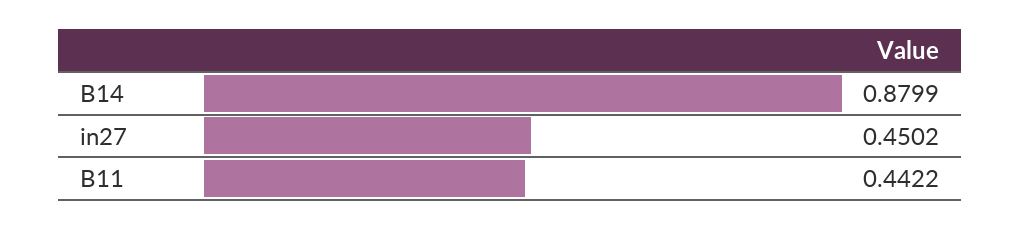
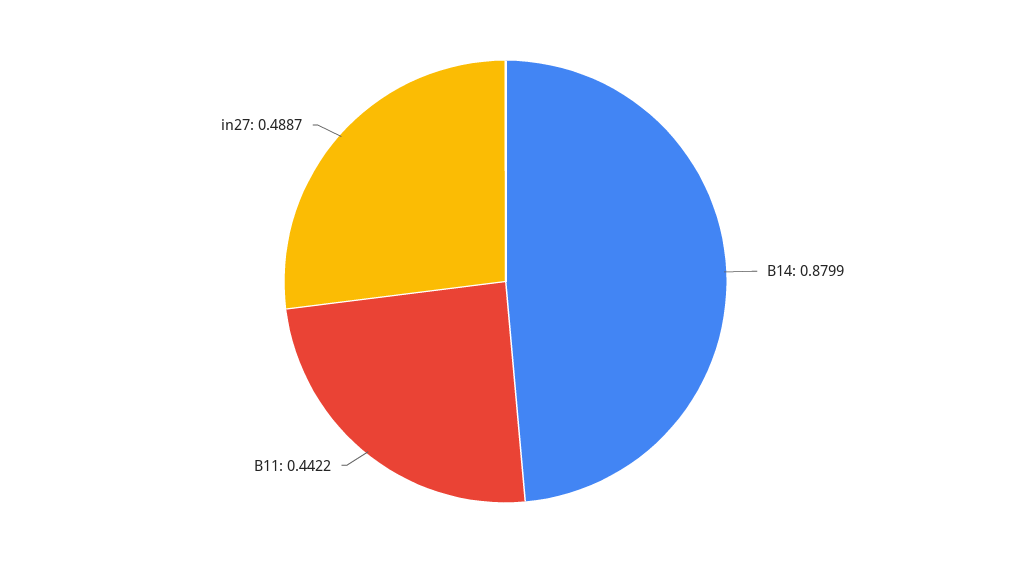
  {
    "B14": 0.8799,
-   "in27": 0.4502,
+   "in27": 0.4887,
    "B11": 0.4422
  }

